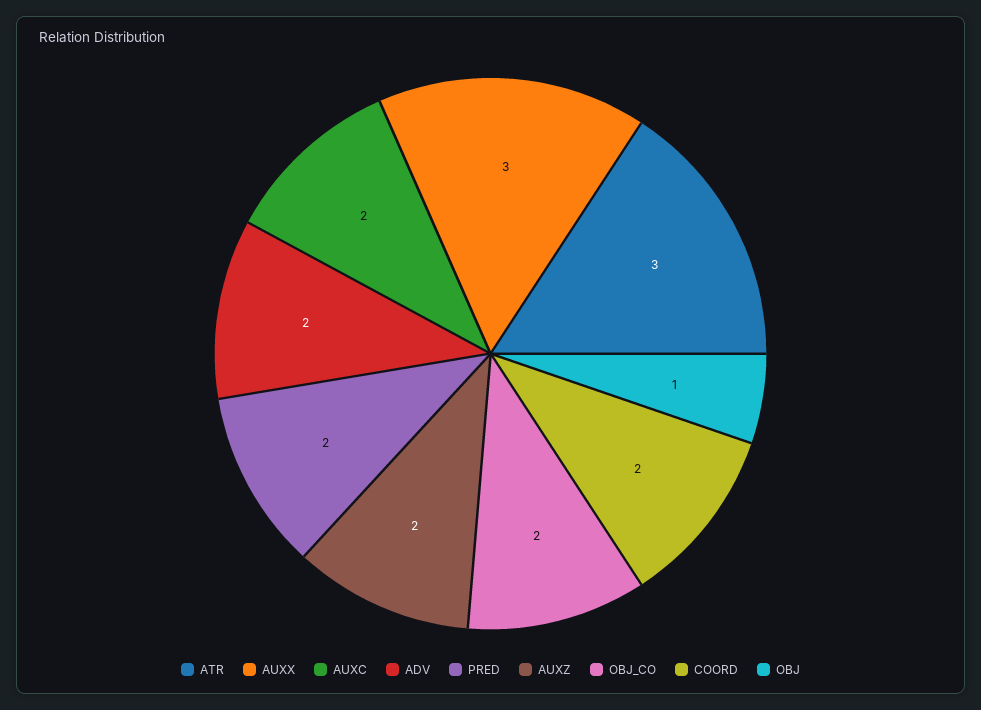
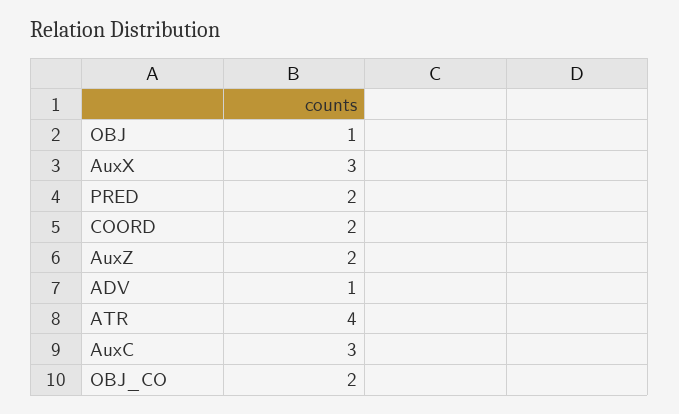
  {
-   "ATR": 3,
+   "ATR": 4,
    "AUXX": 3,
-   "AUXC": 2,
+   "AUXC": 3,
-   "ADV": 2,
+   "ADV": 1,
    "PRED": 2,
    "AUXZ": 2,
    "OBJ_CO": 2,
    "COORD": 2,
    "OBJ": 1
  }

